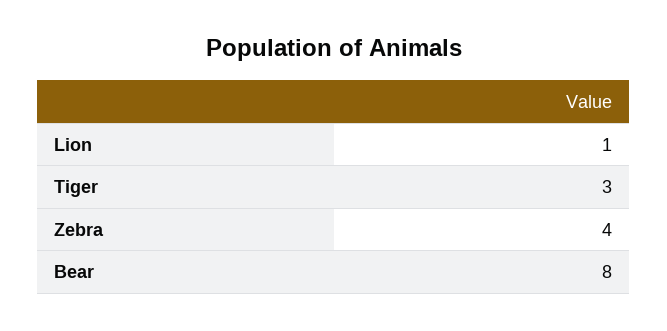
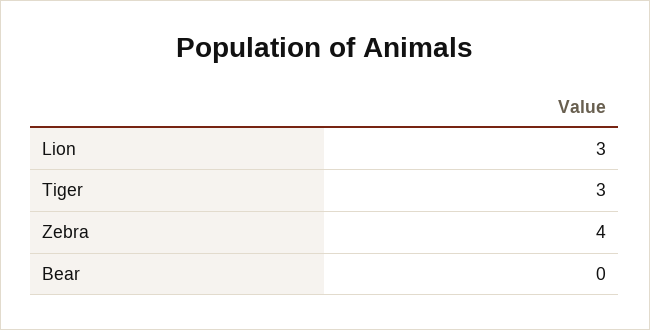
  {
-   "Lion": 1,
+   "Lion": 3,
    "Tiger": 3,
    "Zebra": 4,
-   "Bear": 8
+   "Bear": 0
  }

